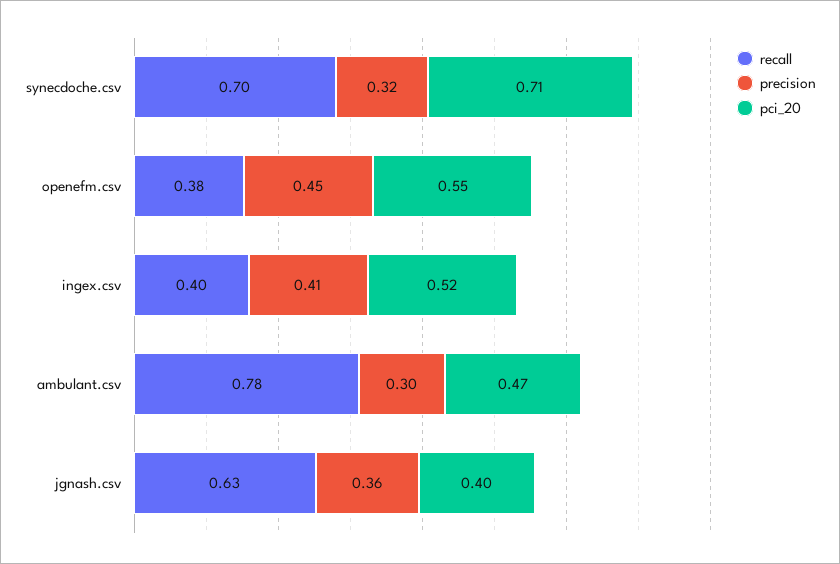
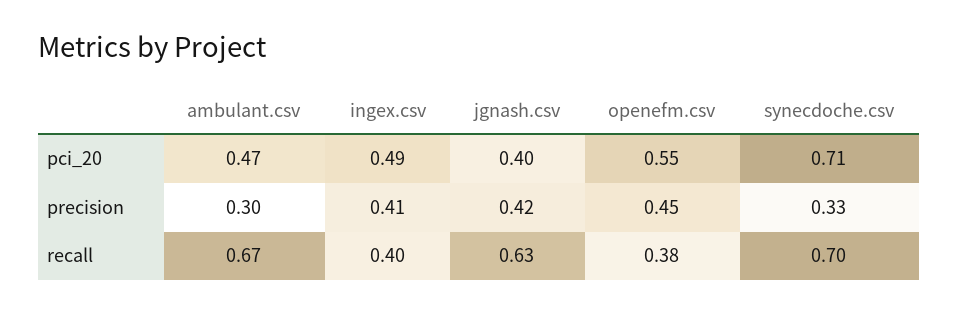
  {
    "recall": {
      "synecdoche.csv": 0.7,
      "openefm.csv": 0.38,
      "ingex.csv": 0.4,
-     "ambulant.csv": 0.78,
+     "ambulant.csv": 0.67,
      "jgnash.csv": 0.63
    },
    "precision": {
-     "synecdoche.csv": 0.32,
+     "synecdoche.csv": 0.33,
      "openefm.csv": 0.45,
      "ingex.csv": 0.41,
      "ambulant.csv": 0.3,
-     "jgnash.csv": 0.36
+     "jgnash.csv": 0.42
    },
    "pci_20": {
      "synecdoche.csv": 0.71,
      "openefm.csv": 0.55,
-     "ingex.csv": 0.52,
+     "ingex.csv": 0.49,
      "ambulant.csv": 0.47,
      "jgnash.csv": 0.4
    }
  }

